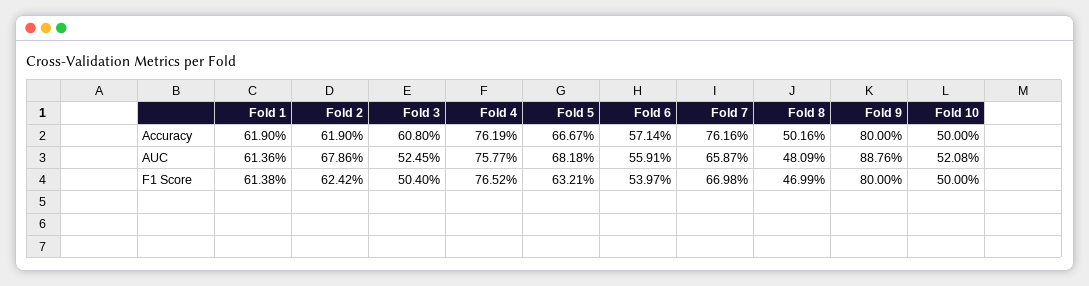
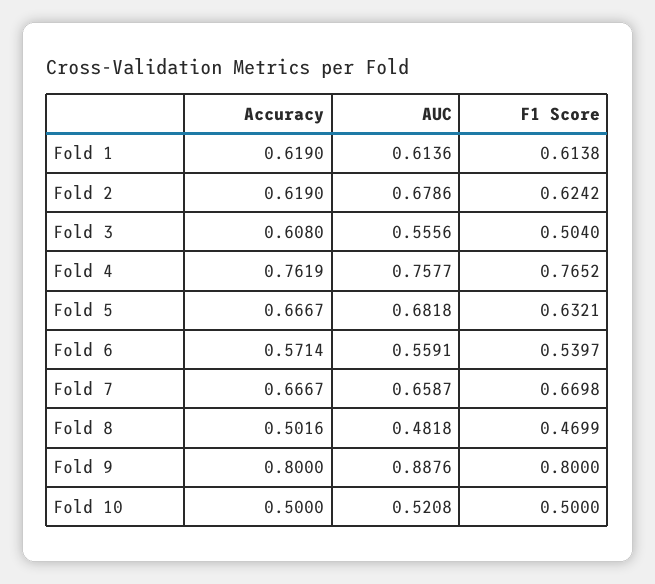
  {
    "Fold 1": {
      "Accuracy": 0.619,
      "AUC": 0.6136,
      "F1 Score": 0.6138
    },
    "Fold 2": {
      "Accuracy": 0.619,
      "AUC": 0.6786,
      "F1 Score": 0.6242
    },
    "Fold 3": {
      "Accuracy": 0.608,
-     "AUC": 0.5245,
+     "AUC": 0.5556,
      "F1 Score": 0.504
    },
    "Fold 4": {
      "Accuracy": 0.7619,
      "AUC": 0.7577,
      "F1 Score": 0.7652
    },
    "Fold 5": {
      "Accuracy": 0.6667,
      "AUC": 0.6818,
      "F1 Score": 0.6321
    },
    "Fold 6": {
      "Accuracy": 0.5714,
      "AUC": 0.5591,
      "F1 Score": 0.5397
    },
    "Fold 7": {
-     "Accuracy": 0.7616,
+     "Accuracy": 0.6667,
      "AUC": 0.6587,
      "F1 Score": 0.6698
    },
    "Fold 8": {
      "Accuracy": 0.5016,
-     "AUC": 0.4809,
+     "AUC": 0.4818,
      "F1 Score": 0.4699
    },
    "Fold 9": {
      "Accuracy": 0.8,
      "AUC": 0.8876,
      "F1 Score": 0.8
    },
    "Fold 10": {
      "Accuracy": 0.5,
      "AUC": 0.5208,
      "F1 Score": 0.5
    }
  }

